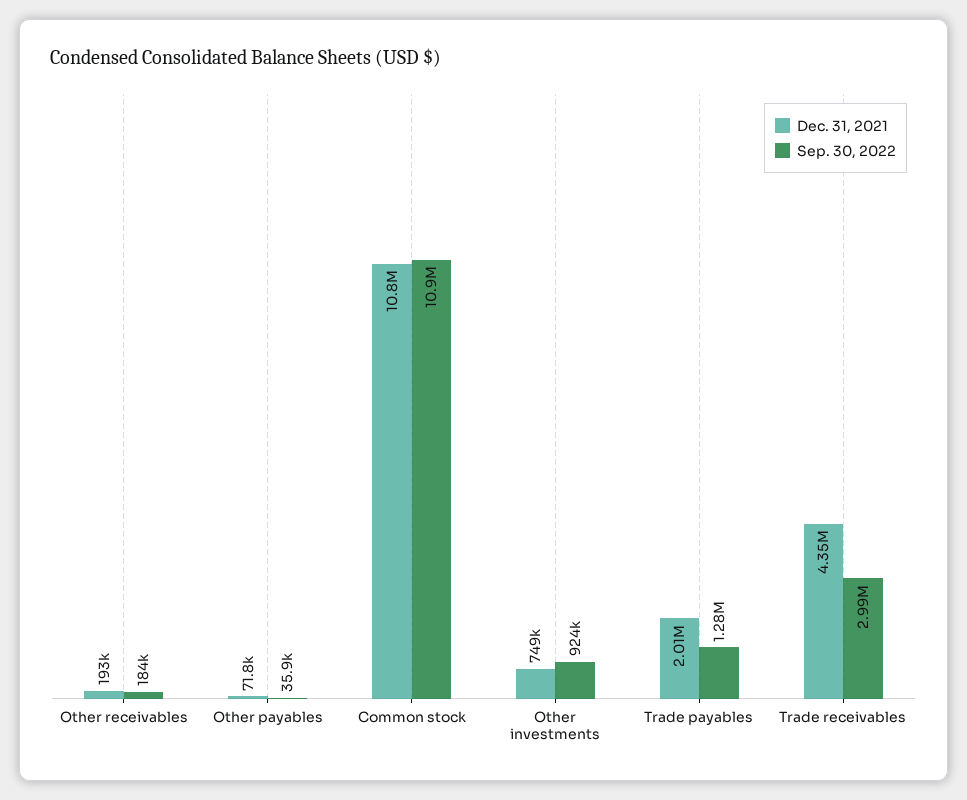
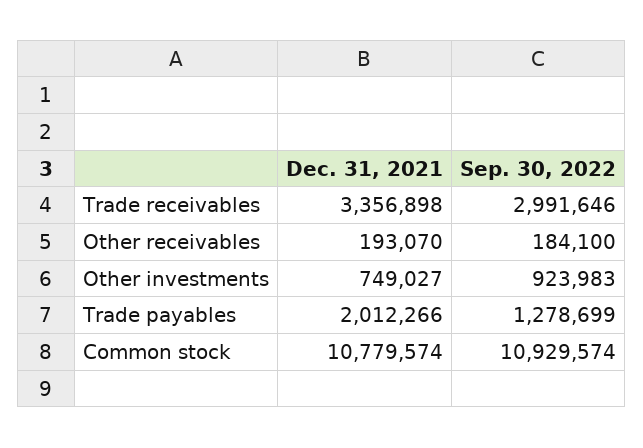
  {
    "Dec. 31, 2021": {
      "Other receivables": 193070,
-     "Other payables": 71800,
      "Common stock": 10779574,
      "Other investments": 749027,
      "Trade payables": 2012266,
-     "Trade receivables": 4350000
+     "Trade receivables": 3356898
    },
    "Sep. 30, 2022": {
      "Other receivables": 184100,
-     "Other payables": 35900,
      "Common stock": 10929574,
      "Other investments": 923983,
      "Trade payables": 1278699,
      "Trade receivables": 2991646
    }
  }

